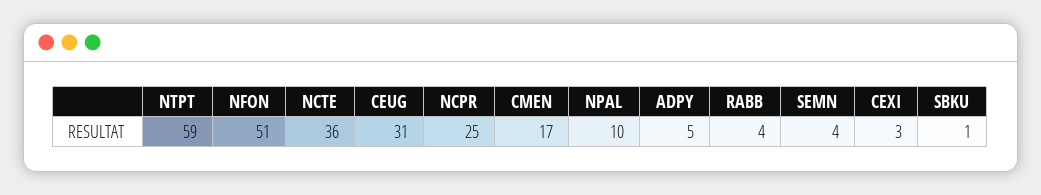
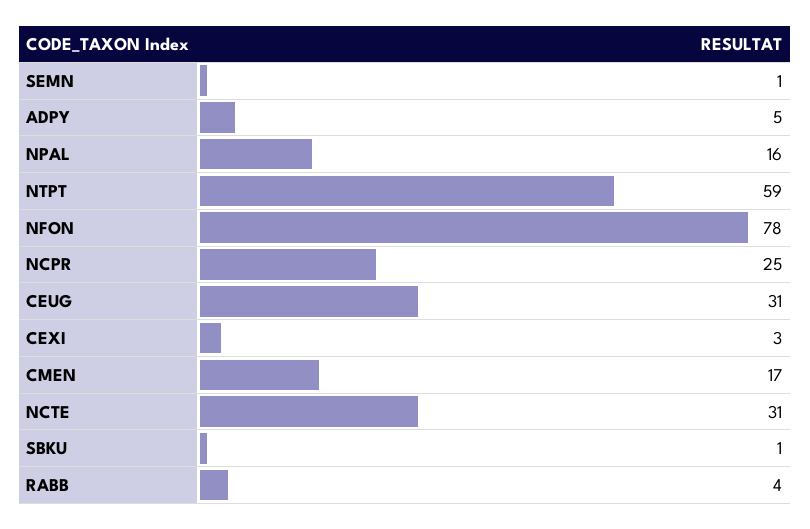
  {
    "NTPT": 59,
-   "NFON": 51,
+   "NFON": 78,
-   "NCTE": 36,
+   "NCTE": 31,
    "CEUG": 31,
    "NCPR": 25,
    "CMEN": 17,
-   "NPAL": 10,
+   "NPAL": 16,
    "ADPY": 5,
    "RABB": 4,
-   "SEMN": 4,
+   "SEMN": 1,
    "CEXI": 3,
    "SBKU": 1
  }

